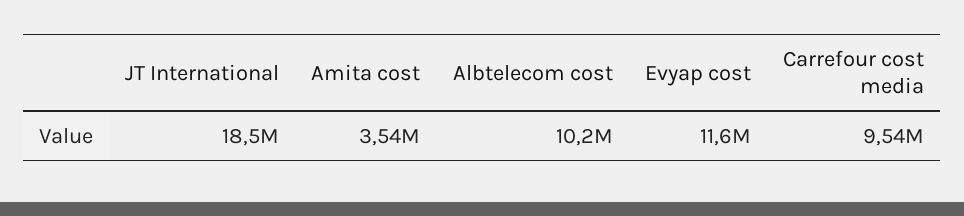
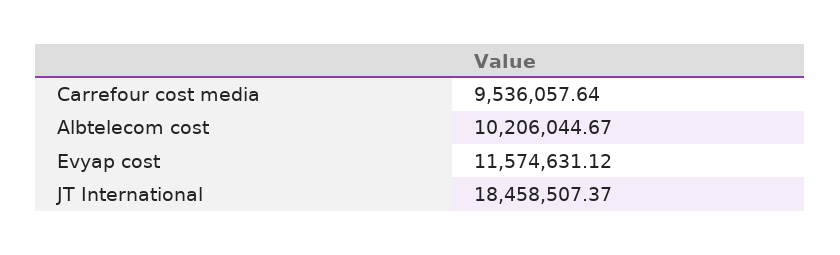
  {
    "JT International": 18458507.37,
-   "Amita cost": 3540000,
    "Albtelecom cost": 10206044.67,
    "Evyap cost": 11574631.12,
    "Carrefour cost media": 9536057.64
  }

